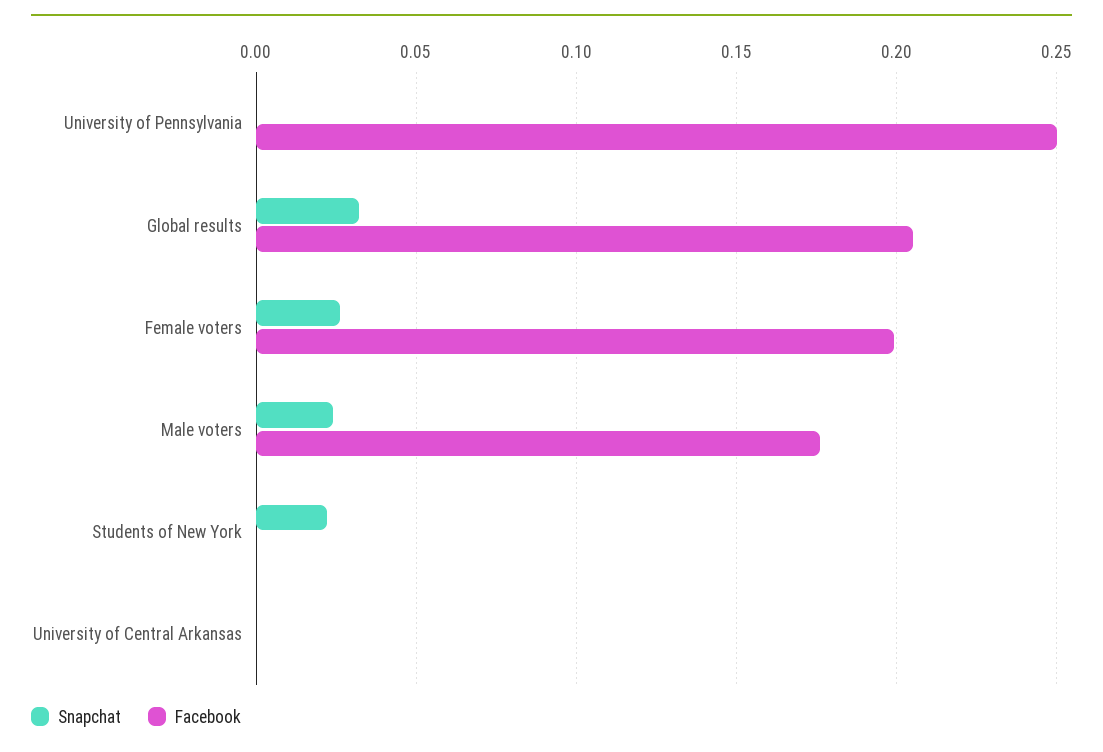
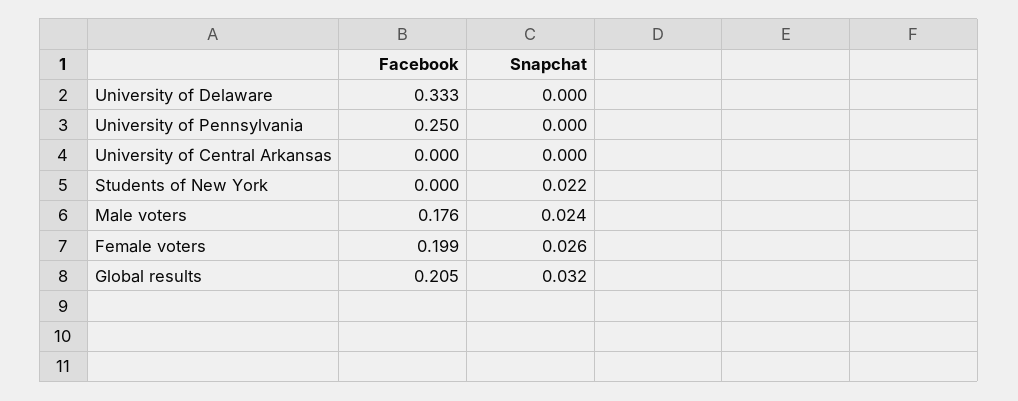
  {
    "Snapchat": {
      "University of Pennsylvania": 0,
      "Global results": 0.032,
      "Female voters": 0.026,
      "Male voters": 0.024,
      "Students of New York": 0.022,
-     "University of Central Arkansas": 0
+     "University of Central Arkansas": 0,
+     "University of Delaware": 0
    },
    "Facebook": {
      "University of Pennsylvania": 0.25,
      "Global results": 0.205,
      "Female voters": 0.199,
      "Male voters": 0.176,
      "Students of New York": 0,
-     "University of Central Arkansas": 0
+     "University of Central Arkansas": 0,
+     "University of Delaware": 0.333
    }
  }

